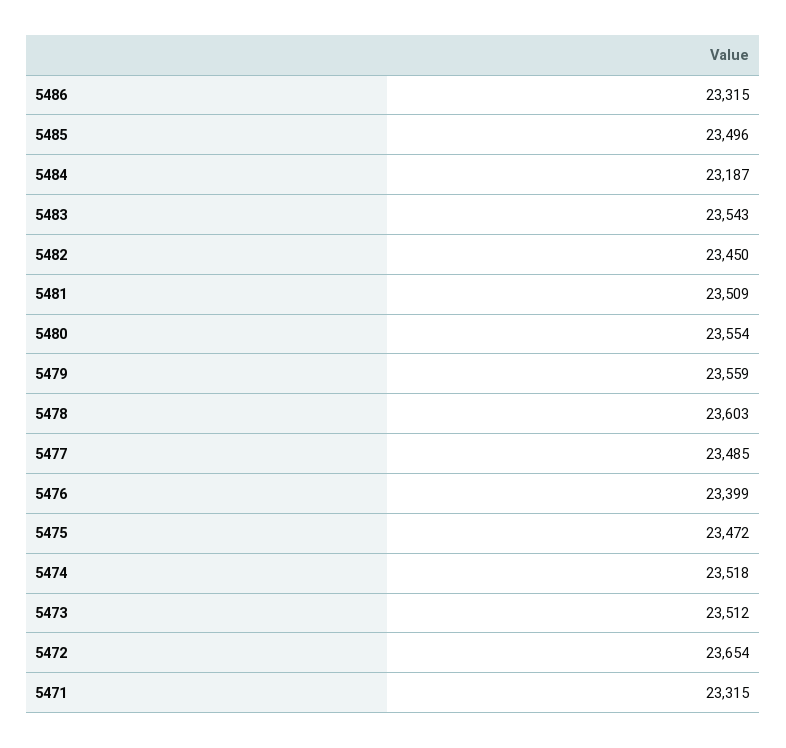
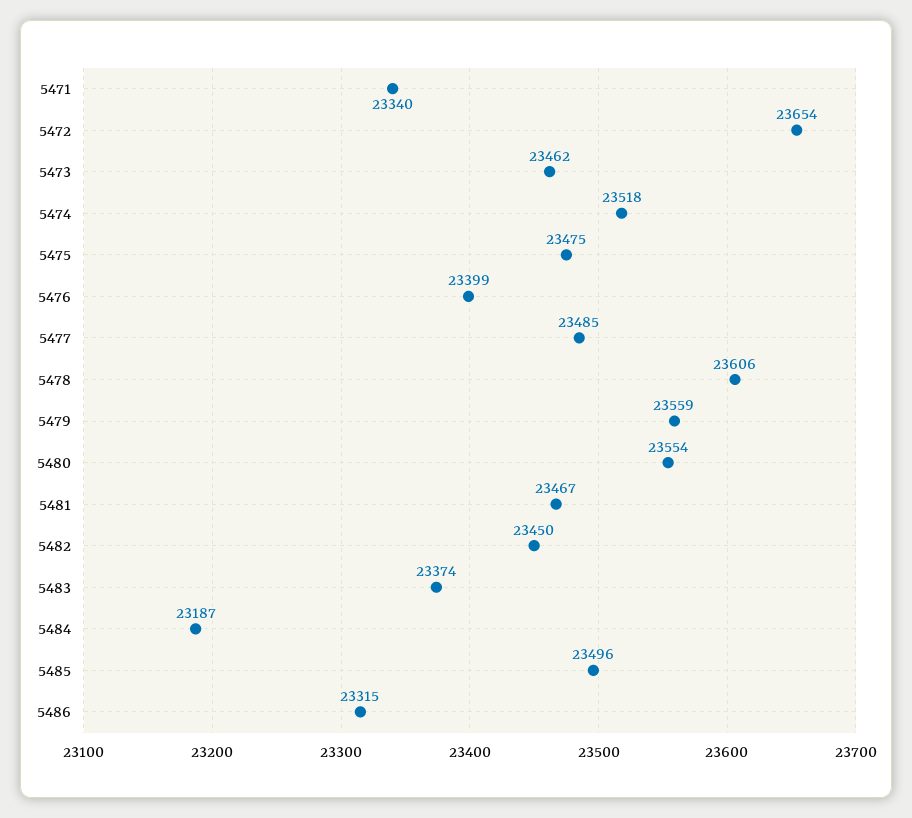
  {
    "5486": 23315,
    "5485": 23496,
    "5484": 23187,
-   "5483": 23543,
+   "5483": 23374,
    "5482": 23450,
-   "5481": 23509,
+   "5481": 23467,
    "5480": 23554,
    "5479": 23559,
-   "5478": 23603,
+   "5478": 23606,
    "5477": 23485,
    "5476": 23399,
-   "5475": 23472,
+   "5475": 23475,
    "5474": 23518,
-   "5473": 23512,
+   "5473": 23462,
    "5472": 23654,
-   "5471": 23315
+   "5471": 23340
  }

